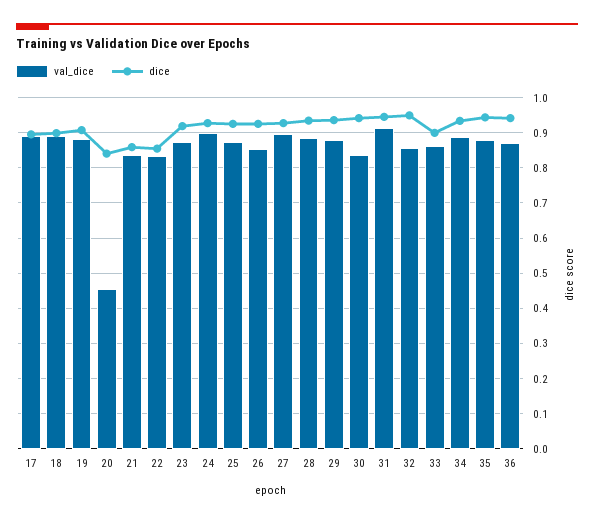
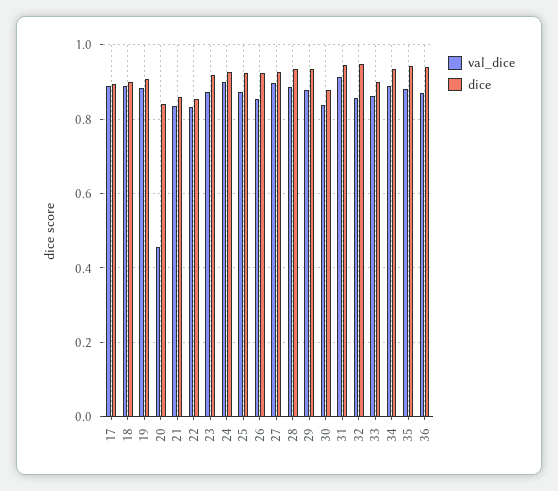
  {
    "val_dice": {
      "17": 0.9,
      "18": 0.88,
      "19": 0.88,
      "20": 0.46,
      "21": 0.84,
      "22": 0.84,
      "23": 0.88,
      "24": 0.9,
      "25": 0.88,
      "26": 0.86,
      "27": 0.9,
      "28": 0.88,
      "29": 0.88,
      "30": 0.84,
      "31": 0.92,
      "32": 0.86,
      "33": 0.86,
      "34": 0.88,
      "35": 0.88,
      "36": 0.88
    },
    "dice": {
      "17": 0.9,
      "18": 0.9,
      "19": 0.9,
      "20": 0.84,
      "21": 0.86,
      "22": 0.86,
      "23": 0.92,
      "24": 0.92,
      "25": 0.92,
      "26": 0.92,
      "27": 0.92,
      "28": 0.94,
      "29": 0.94,
-     "30": 0.94,
+     "30": 0.88,
      "31": 0.94,
      "32": 0.94,
      "33": 0.9,
      "34": 0.94,
      "35": 0.94,
      "36": 0.94
    }
  }

